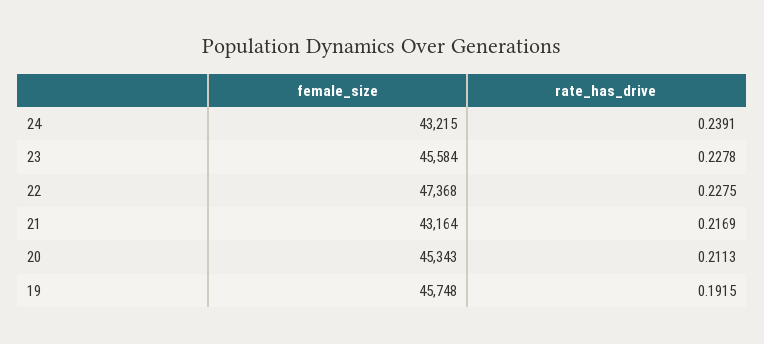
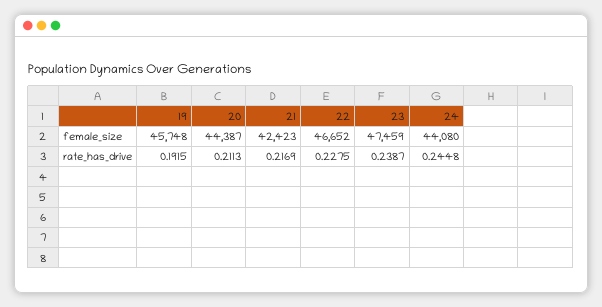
  {
    "female_size": {
-     "24": 43215,
+     "24": 44080,
-     "23": 45584,
+     "23": 47459,
-     "22": 47368,
+     "22": 46652,
-     "21": 43164,
+     "21": 42423,
-     "20": 45343,
+     "20": 44387,
      "19": 45748
    },
    "rate_has_drive": {
-     "24": 0.2391,
+     "24": 0.2448,
-     "23": 0.2278,
+     "23": 0.2387,
      "22": 0.2275,
      "21": 0.2169,
      "20": 0.2113,
      "19": 0.1915
    }
  }

